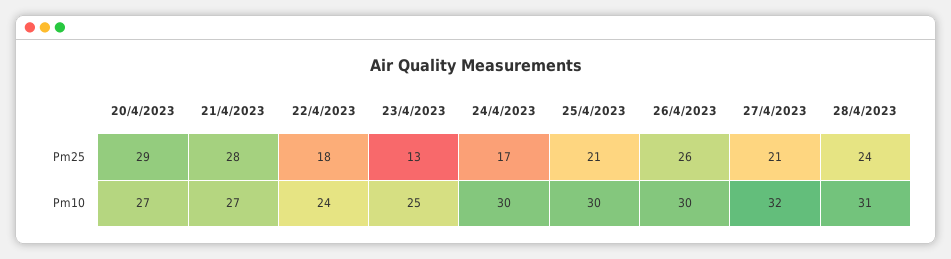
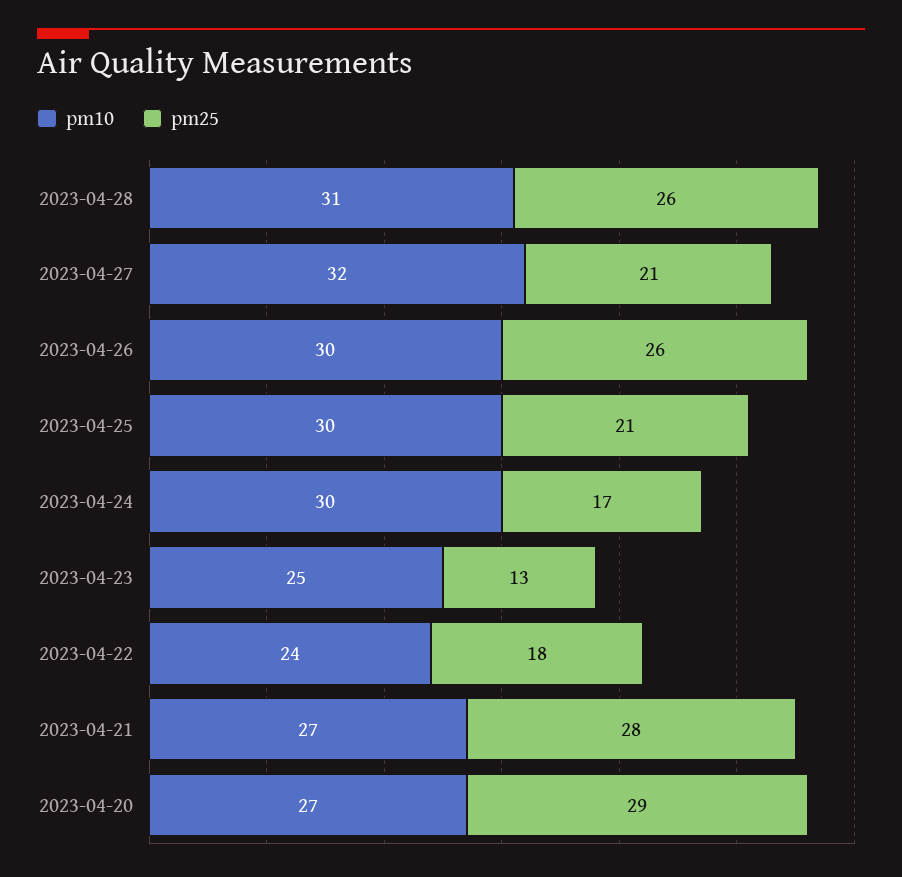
  {
    "Pm25": {
      "20/4/2023": 29,
      "21/4/2023": 28,
      "22/4/2023": 18,
      "23/4/2023": 13,
      "24/4/2023": 17,
      "25/4/2023": 21,
      "26/4/2023": 26,
      "27/4/2023": 21,
-     "28/4/2023": 24
+     "28/4/2023": 26
    },
    "Pm10": {
      "20/4/2023": 27,
      "21/4/2023": 27,
      "22/4/2023": 24,
      "23/4/2023": 25,
      "24/4/2023": 30,
      "25/4/2023": 30,
      "26/4/2023": 30,
      "27/4/2023": 32,
      "28/4/2023": 31
    }
  }

